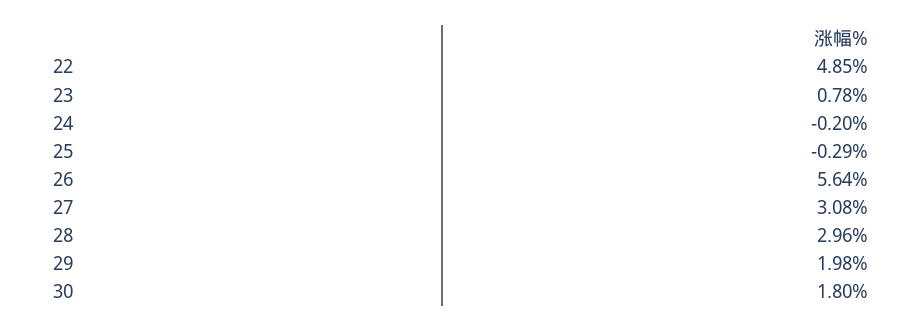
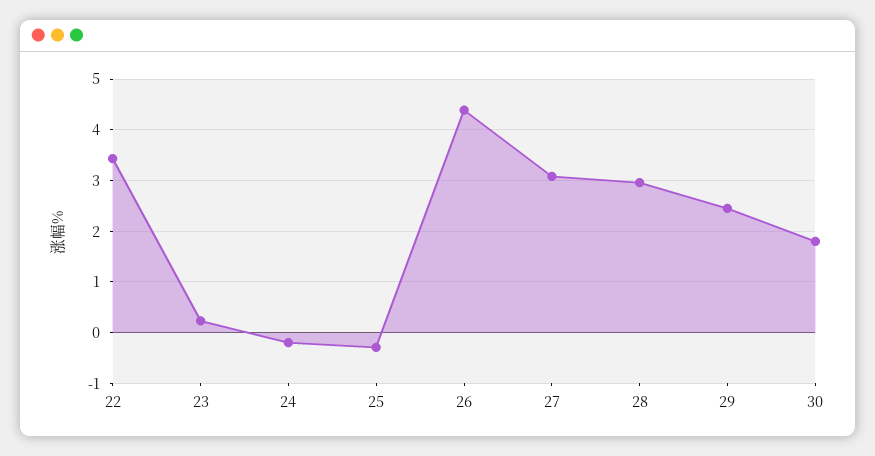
  {
-   "22": 4.85,
+   "22": 3.4,
-   "23": 0.78,
+   "23": 0.2,
    "24": -0.2,
    "25": -0.29,
-   "26": 5.64,
+   "26": 4.4,
    "27": 3.08,
    "28": 2.96,
-   "29": 1.98,
+   "29": 2.4,
    "30": 1.8
  }

